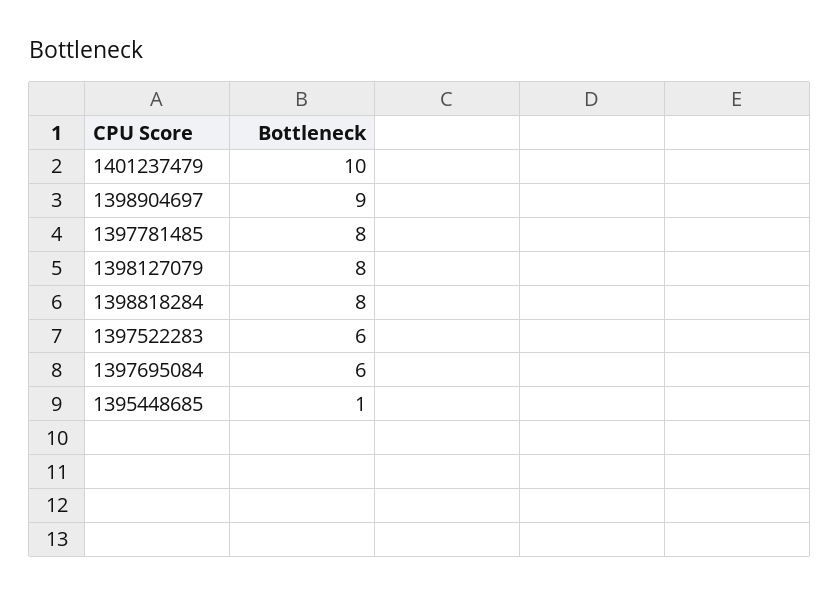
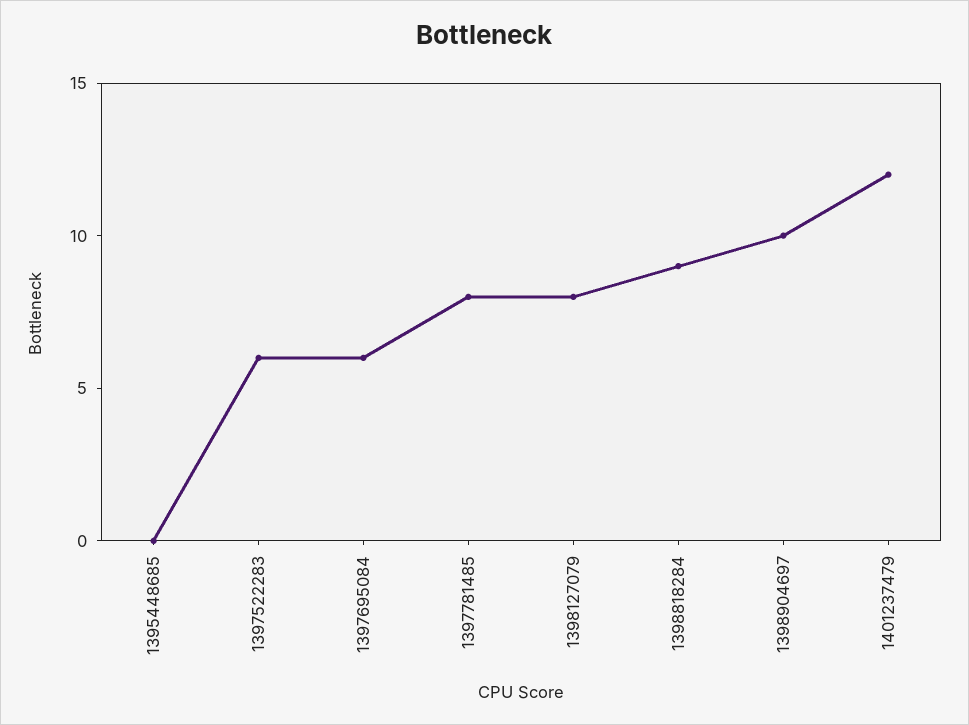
  {
-   "1401237479": 10,
+   "1401237479": 12,
-   "1398904697": 9,
+   "1398904697": 10,
    "1397781485": 8,
    "1398127079": 8,
-   "1398818284": 8,
+   "1398818284": 9,
    "1397522283": 6,
    "1397695084": 6,
-   "1395448685": 1
+   "1395448685": 0
  }

